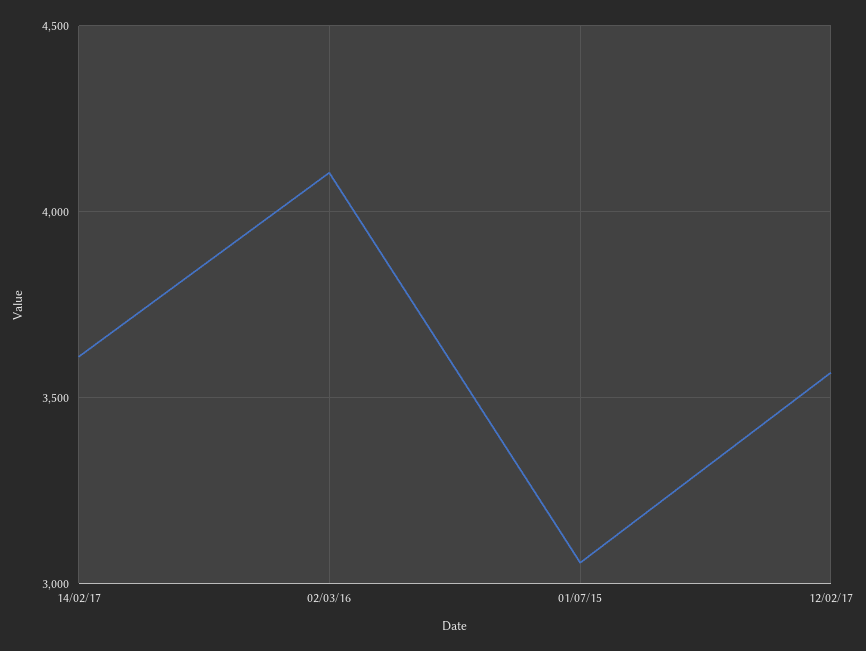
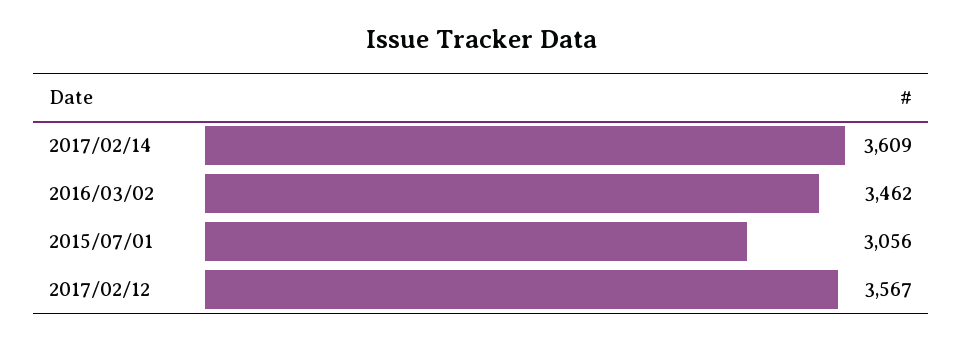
  {
    "14/02/17": 3609,
-   "02/03/16": 4100,
+   "02/03/16": 3462,
    "01/07/15": 3056,
    "12/02/17": 3567
  }

